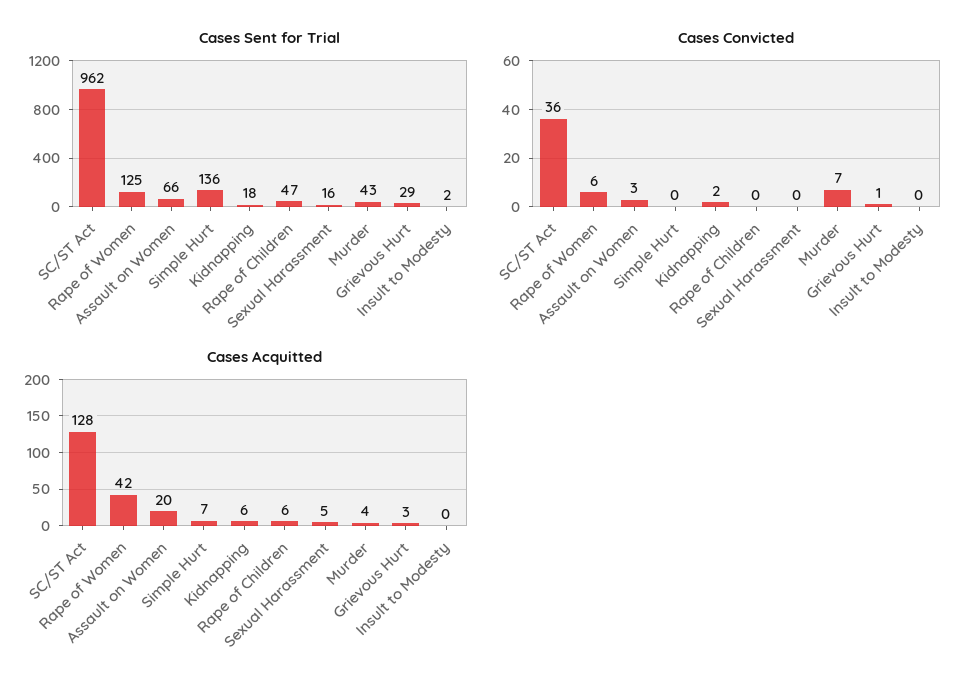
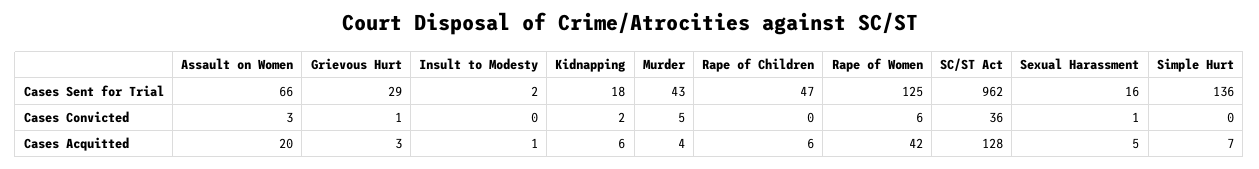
  {
    "Cases Sent for Trial": {
      "SC/ST Act": 962,
      "Rape of Women": 125,
      "Assault on Women": 66,
      "Simple Hurt": 136,
      "Kidnapping": 18,
      "Rape of Children": 47,
      "Sexual Harassment": 16,
      "Murder": 43,
      "Grievous Hurt": 29,
      "Insult to Modesty": 2
    },
    "Cases Convicted": {
      "SC/ST Act": 36,
      "Rape of Women": 6,
      "Assault on Women": 3,
      "Simple Hurt": 0,
      "Kidnapping": 2,
      "Rape of Children": 0,
-     "Sexual Harassment": 0,
+     "Sexual Harassment": 1,
-     "Murder": 7,
+     "Murder": 5,
      "Grievous Hurt": 1,
      "Insult to Modesty": 0
    },
    "Cases Acquitted": {
      "SC/ST Act": 128,
      "Rape of Women": 42,
      "Assault on Women": 20,
      "Simple Hurt": 7,
      "Kidnapping": 6,
      "Rape of Children": 6,
      "Sexual Harassment": 5,
      "Murder": 4,
      "Grievous Hurt": 3,
-     "Insult to Modesty": 0
+     "Insult to Modesty": 1
    }
  }

